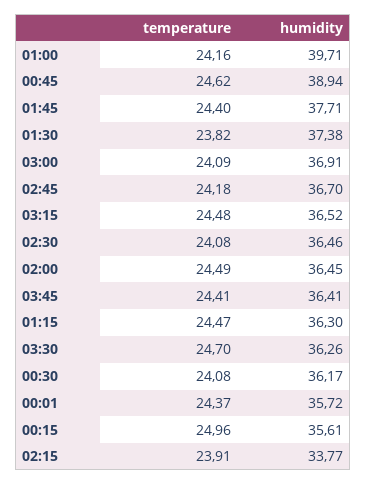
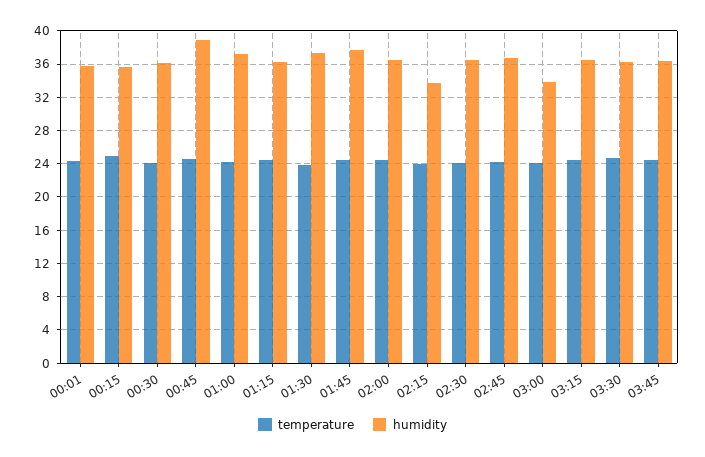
  {
    "temperature": {
      "01:00": 24.16,
      "00:45": 24.62,
      "01:45": 24.4,
      "01:30": 23.82,
      "03:00": 24.09,
      "02:45": 24.18,
      "03:15": 24.48,
      "02:30": 24.08,
      "02:00": 24.49,
      "03:45": 24.41,
      "01:15": 24.47,
      "03:30": 24.7,
      "00:30": 24.08,
      "00:01": 24.37,
      "00:15": 24.96,
      "02:15": 23.91
    },
    "humidity": {
-     "01:00": 39.71,
+     "01:00": 37,
      "00:45": 38.94,
      "01:45": 37.71,
      "01:30": 37.38,
-     "03:00": 36.91,
+     "03:00": 34,
      "02:45": 36.7,
      "03:15": 36.52,
      "02:30": 36.46,
      "02:00": 36.45,
      "03:45": 36.41,
      "01:15": 36.3,
      "03:30": 36.26,
      "00:30": 36.17,
      "00:01": 35.72,
      "00:15": 35.61,
      "02:15": 33.77
    }
  }

